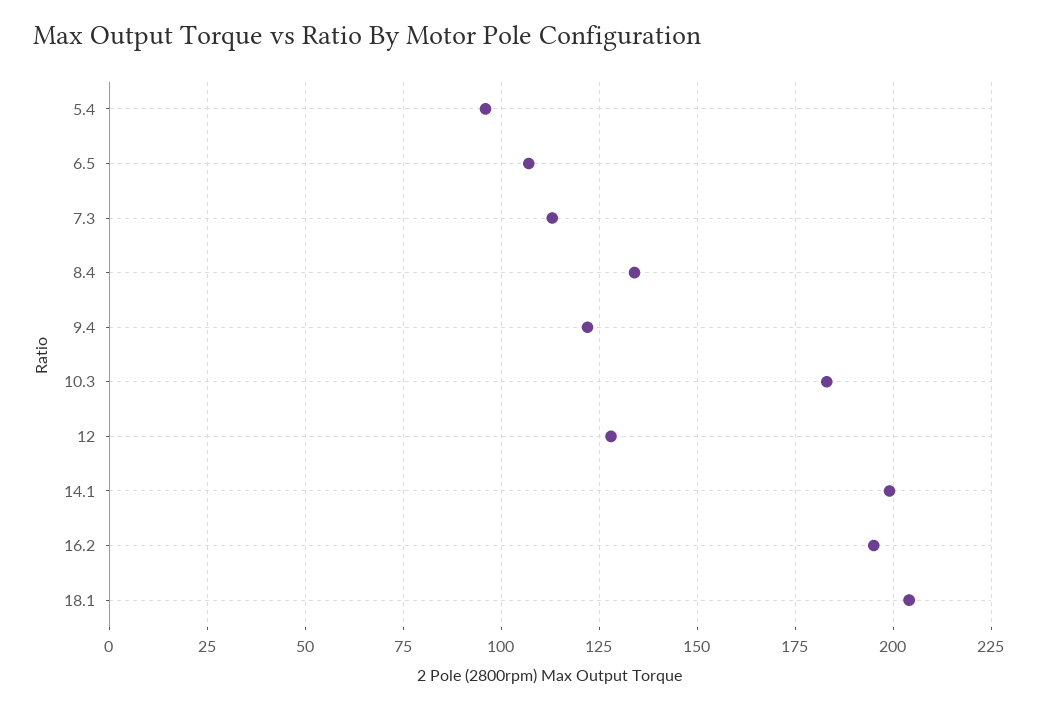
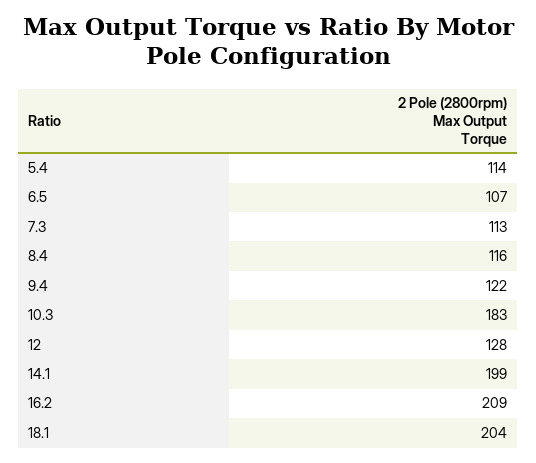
  {
-   "5.4": 95,
+   "5.4": 114,
    "6.5": 107,
    "7.3": 113,
-   "8.4": 135,
+   "8.4": 116,
    "9.4": 122,
    "10.3": 183,
    "12": 128,
    "14.1": 199,
-   "16.2": 195,
+   "16.2": 209,
    "18.1": 204
  }

